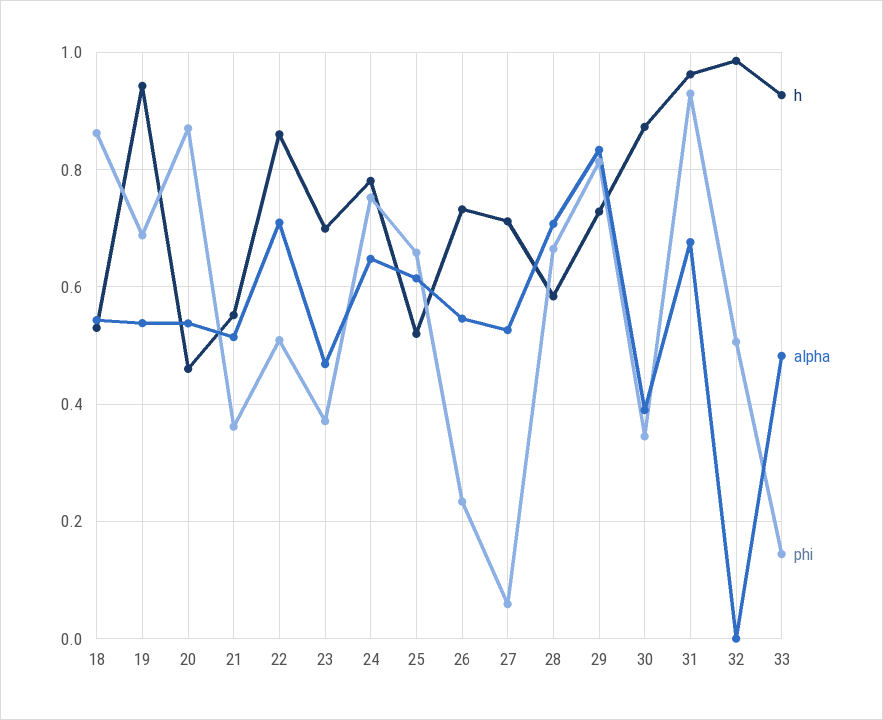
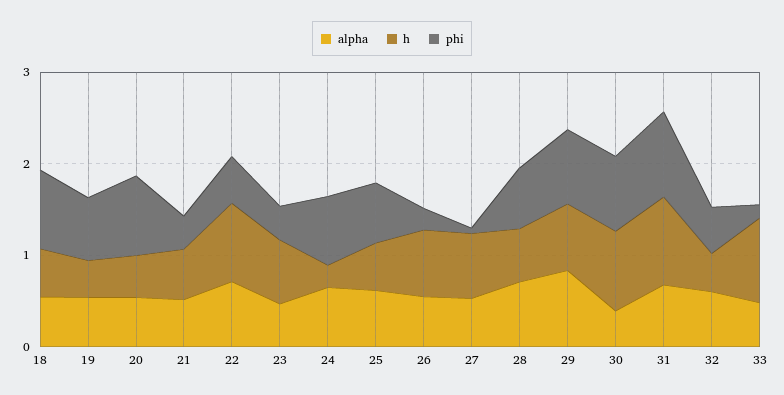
  {
    "h": {
      "18": 0.52,
-     "19": 0.94,
+     "19": 0.4,
      "20": 0.46,
      "21": 0.56,
      "22": 0.86,
      "23": 0.7,
-     "24": 0.78,
+     "24": 0.2,
      "25": 0.52,
      "26": 0.74,
      "27": 0.72,
      "28": 0.58,
      "29": 0.72,
      "30": 0.88,
      "31": 0.96,
-     "32": 0.98,
+     "32": 0.4,
      "33": 0.92
    },
    "alpha": {
      "18": 0.54,
      "19": 0.54,
      "20": 0.54,
      "21": 0.52,
      "22": 0.7,
      "23": 0.46,
      "24": 0.64,
      "25": 0.62,
      "26": 0.54,
      "27": 0.52,
      "28": 0.7,
      "29": 0.84,
      "30": 0.38,
      "31": 0.68,
-     "32": 0,
+     "32": 0.6,
      "33": 0.48
    },
    "phi": {
      "18": 0.86,
      "19": 0.68,
      "20": 0.88,
      "21": 0.36,
      "22": 0.5,
      "23": 0.38,
      "24": 0.76,
      "25": 0.66,
      "26": 0.24,
      "27": 0.06,
      "28": 0.66,
      "29": 0.82,
-     "30": 0.34,
+     "30": 0.8,
      "31": 0.92,
      "32": 0.5,
      "33": 0.14
    }
  }

